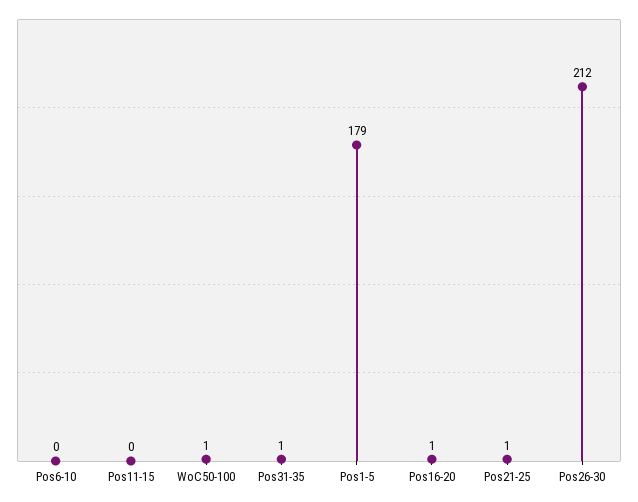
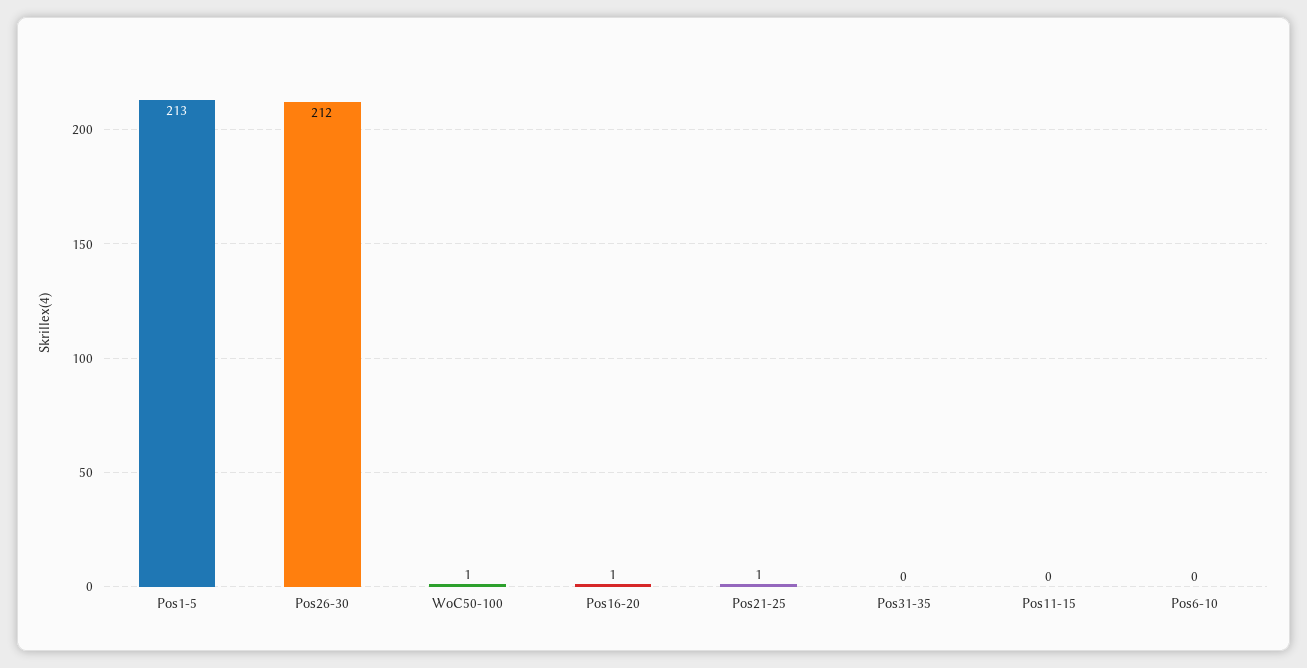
  {
    "Pos6-10": 0,
    "Pos11-15": 0,
    "WoC50-100": 1,
-   "Pos31-35": 1,
+   "Pos31-35": 0,
-   "Pos1-5": 179,
+   "Pos1-5": 213,
    "Pos16-20": 1,
    "Pos21-25": 1,
    "Pos26-30": 212
  }

